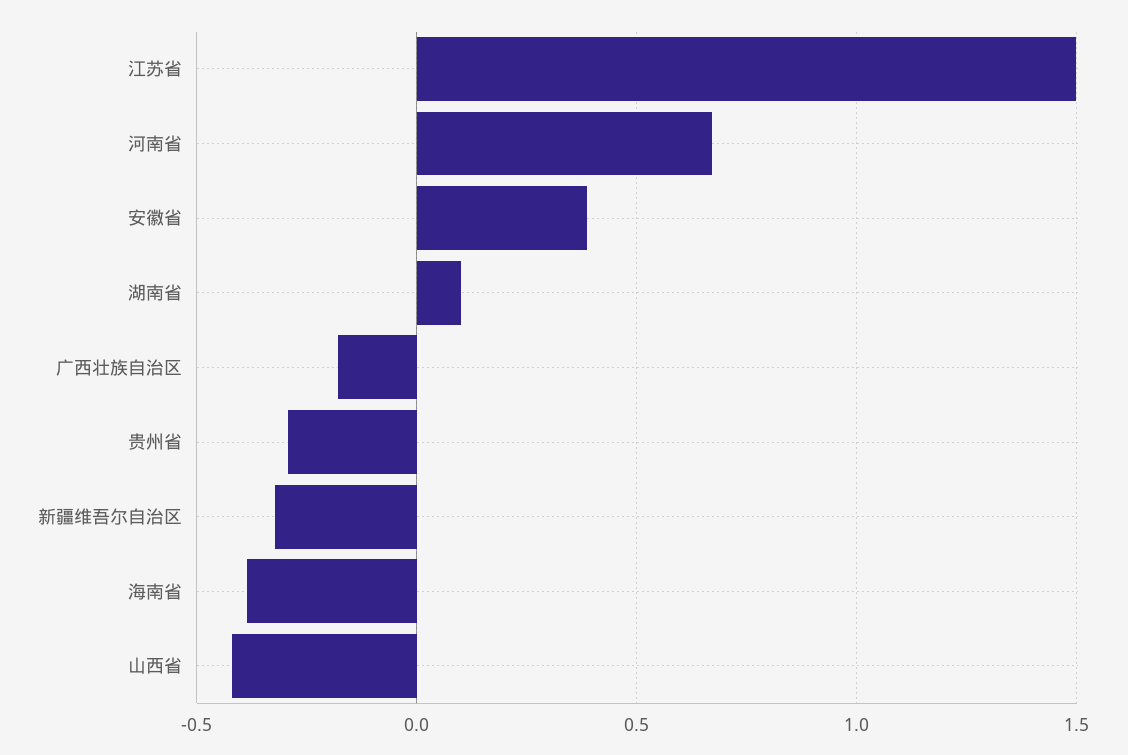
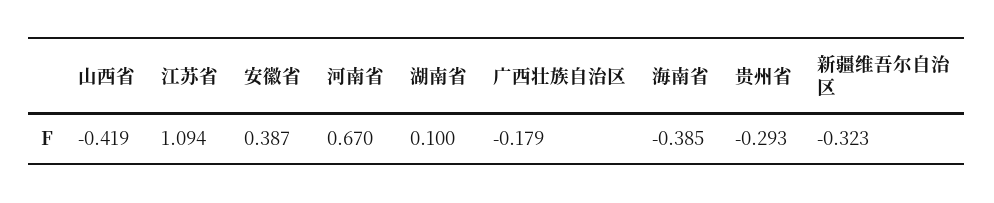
  {
-   "江苏省": 1.5,
+   "江苏省": 1.094,
    "河南省": 0.67,
    "安徽省": 0.387,
    "湖南省": 0.1,
    "广西壮族自治区": -0.179,
    "贵州省": -0.293,
    "新疆维吾尔自治区": -0.323,
    "海南省": -0.385,
    "山西省": -0.419
  }

